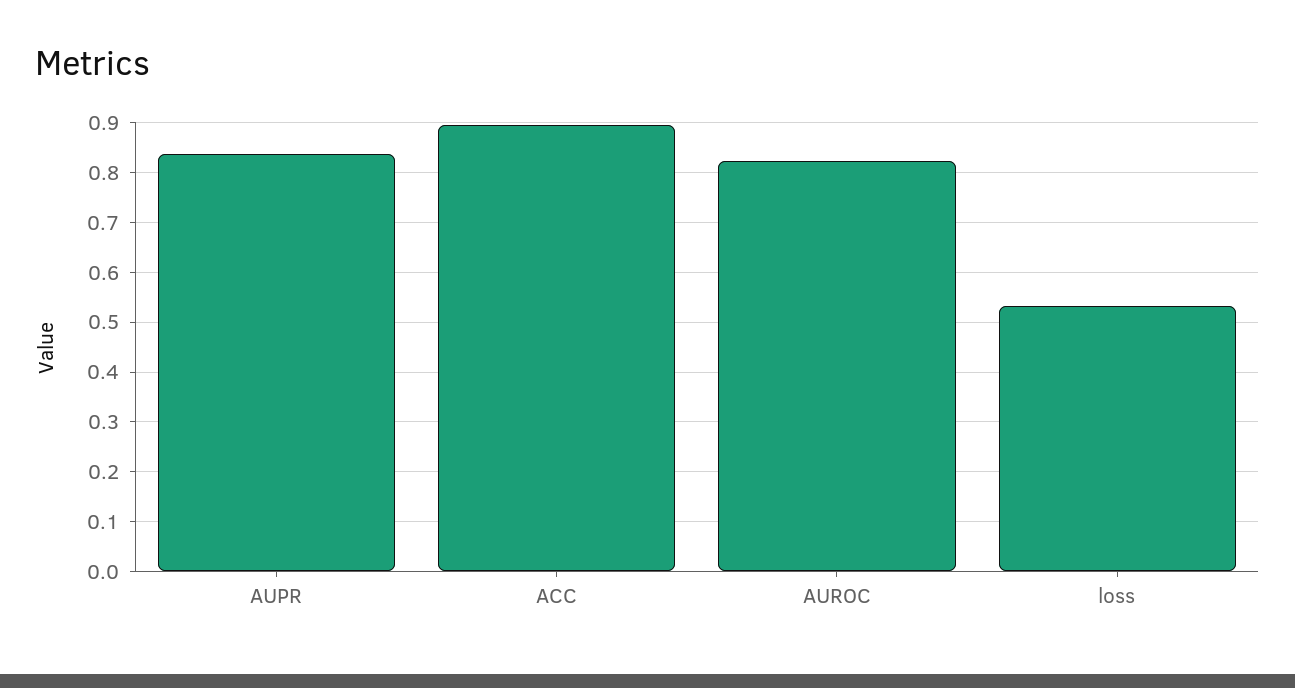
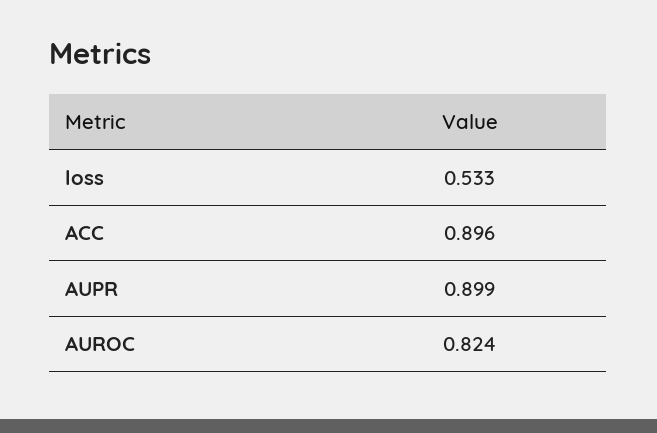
  {
-   "AUPR": 0.84,
+   "AUPR": 0.899,
    "ACC": 0.896,
    "AUROC": 0.824,
    "loss": 0.533
  }

